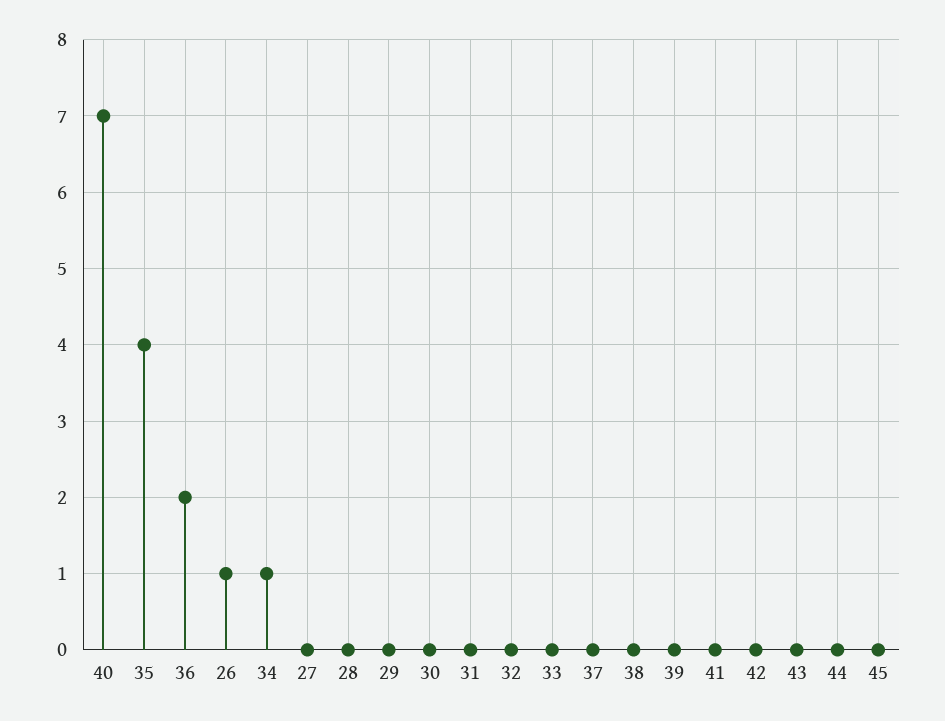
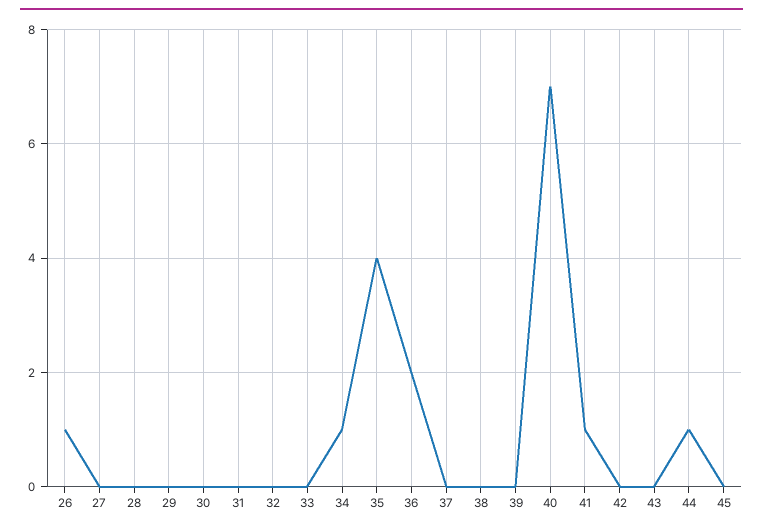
  {
    "40": 7,
    "35": 4,
    "36": 2,
    "26": 1,
    "34": 1,
    "27": 0,
    "28": 0,
    "29": 0,
    "30": 0,
    "31": 0,
    "32": 0,
    "33": 0,
    "37": 0,
    "38": 0,
    "39": 0,
-   "41": 0,
+   "41": 1,
    "42": 0,
    "43": 0,
-   "44": 0,
+   "44": 1,
    "45": 0
  }

